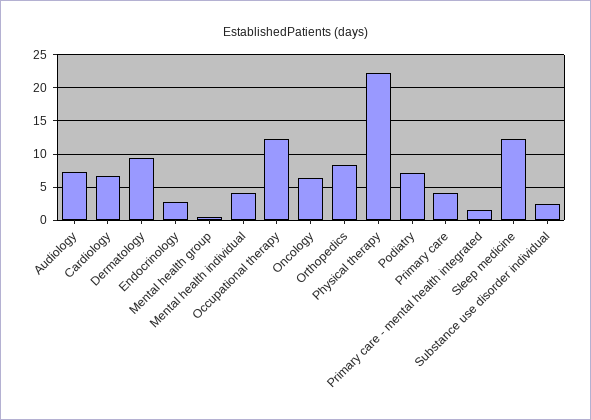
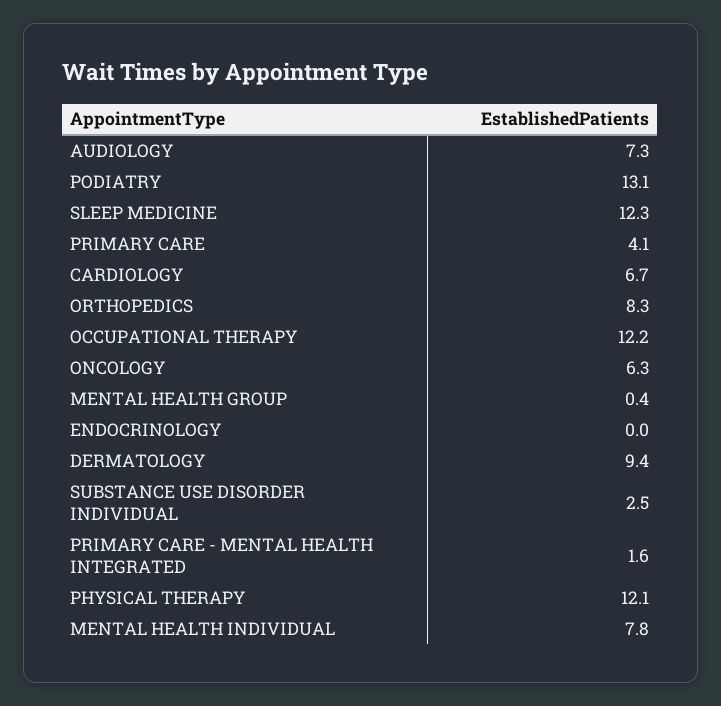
  {
    "Audiology": 7.3,
    "Cardiology": 6.7,
    "Dermatology": 9.4,
-   "Endocrinology": 3,
+   "Endocrinology": 0,
    "Mental health group": 0.4,
-   "Mental health individual": 4,
+   "Mental health individual": 7.8,
    "Occupational therapy": 12.2,
    "Oncology": 6.3,
    "Orthopedics": 8.3,
-   "Physical therapy": 22,
+   "Physical therapy": 12.1,
-   "Podiatry": 7,
+   "Podiatry": 13.1,
    "Primary care": 4.1,
    "Primary care - mental health integrated": 1.6,
    "Sleep medicine": 12.3,
    "Substance use disorder individual": 2.5
  }

